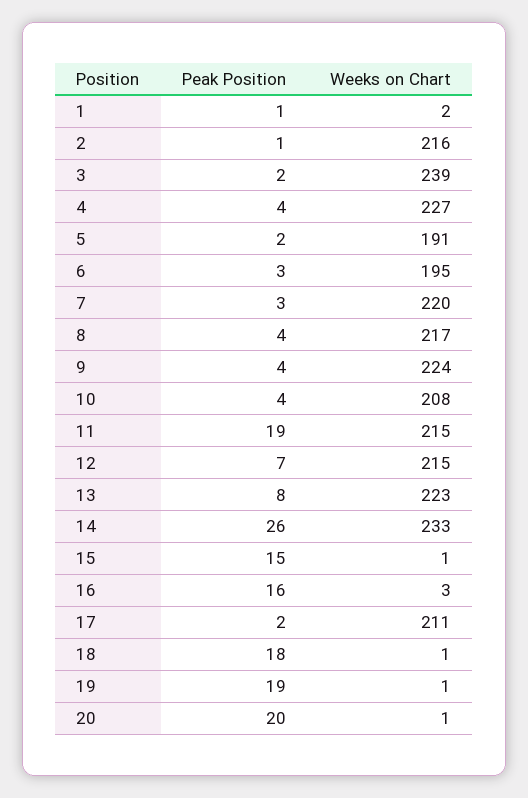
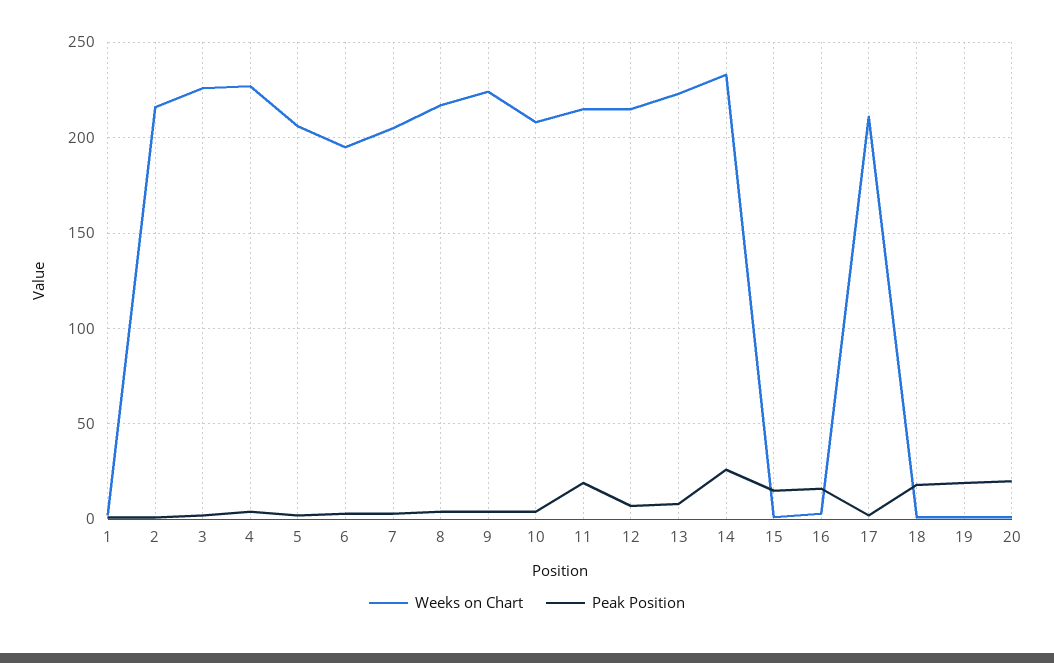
  {
    "Peak Position": {
      "1": 1,
      "2": 1,
      "3": 2,
      "4": 4,
      "5": 2,
      "6": 3,
      "7": 3,
      "8": 4,
      "9": 4,
      "10": 4,
      "11": 19,
      "12": 7,
      "13": 8,
      "14": 26,
      "15": 15,
      "16": 16,
      "17": 2,
      "18": 18,
      "19": 19,
      "20": 20
    },
    "Weeks on Chart": {
      "1": 2,
      "2": 216,
-     "3": 239,
+     "3": 225,
      "4": 227,
-     "5": 191,
+     "5": 205,
      "6": 195,
-     "7": 220,
+     "7": 205,
      "8": 217,
      "9": 224,
      "10": 208,
      "11": 215,
      "12": 215,
      "13": 223,
      "14": 233,
      "15": 1,
      "16": 3,
      "17": 211,
      "18": 1,
      "19": 1,
      "20": 1
    }
  }

